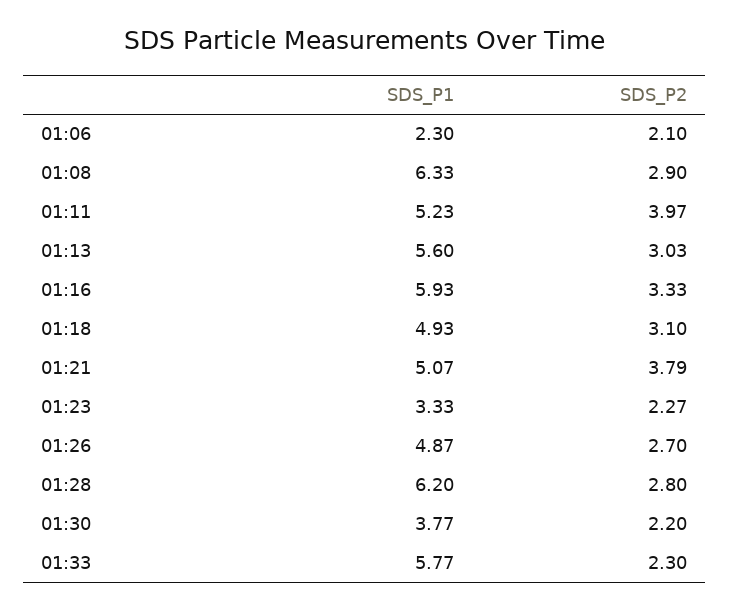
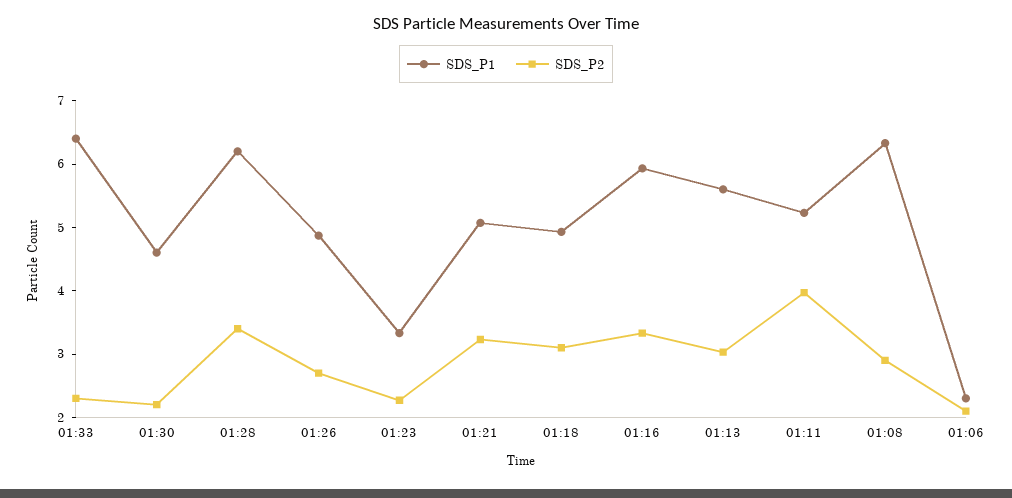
  {
    "SDS_P1": {
      "01:06": 2.3,
      "01:08": 6.33,
      "01:11": 5.23,
      "01:13": 5.6,
      "01:16": 5.93,
      "01:18": 4.93,
      "01:21": 5.07,
      "01:23": 3.33,
      "01:26": 4.87,
      "01:28": 6.2,
-     "01:30": 3.77,
+     "01:30": 4.6,
-     "01:33": 5.77
+     "01:33": 6.4
    },
    "SDS_P2": {
      "01:06": 2.1,
      "01:08": 2.9,
      "01:11": 3.97,
      "01:13": 3.03,
      "01:16": 3.33,
      "01:18": 3.1,
-     "01:21": 3.79,
+     "01:21": 3.2,
      "01:23": 2.27,
      "01:26": 2.7,
-     "01:28": 2.8,
+     "01:28": 3.4,
      "01:30": 2.2,
      "01:33": 2.3
    }
  }

